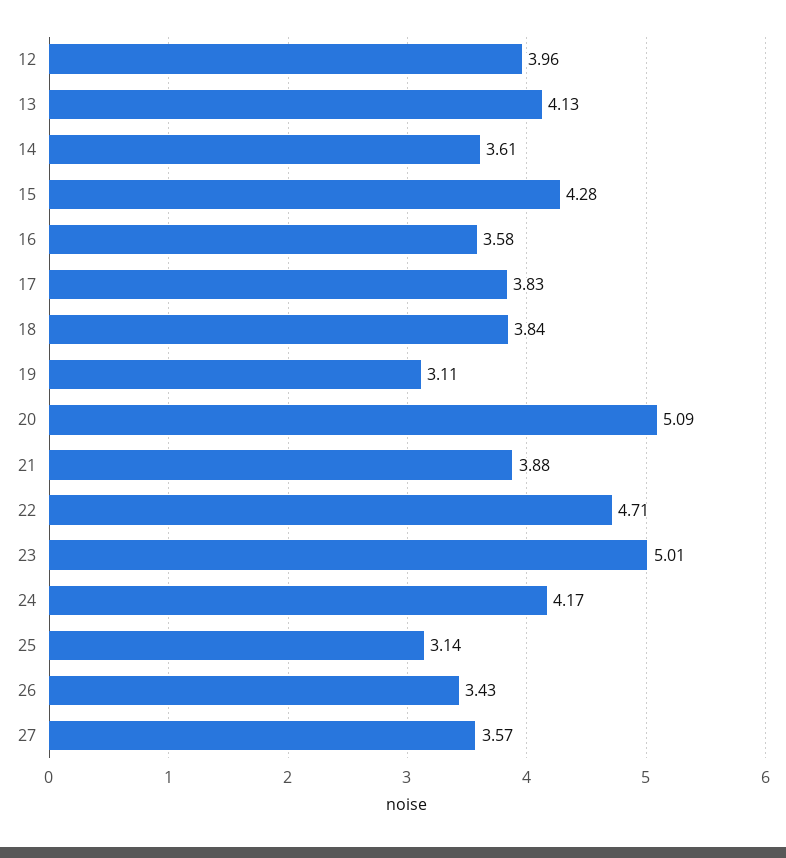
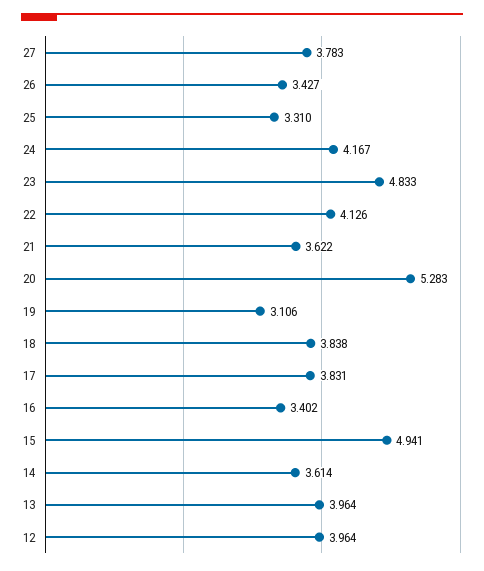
  {
    "12": 3.964,
-   "13": 4.13,
+   "13": 3.964,
    "14": 3.614,
-   "15": 4.28,
+   "15": 4.941,
-   "16": 3.58,
+   "16": 3.402,
    "17": 3.831,
    "18": 3.838,
    "19": 3.106,
-   "20": 5.09,
+   "20": 5.283,
-   "21": 3.88,
+   "21": 3.622,
-   "22": 4.71,
+   "22": 4.126,
-   "23": 5.01,
+   "23": 4.833,
    "24": 4.167,
-   "25": 3.14,
+   "25": 3.31,
    "26": 3.427,
-   "27": 3.57
+   "27": 3.783
  }

